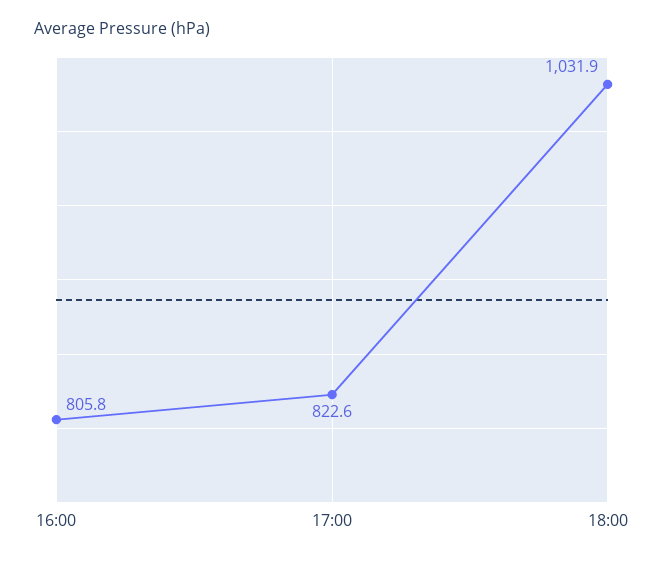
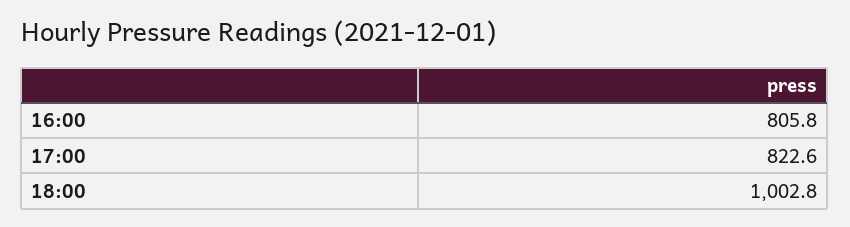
  {
    "16:00": 805.8,
    "17:00": 822.6,
-   "18:00": 1031.9
+   "18:00": 1002.8
  }

